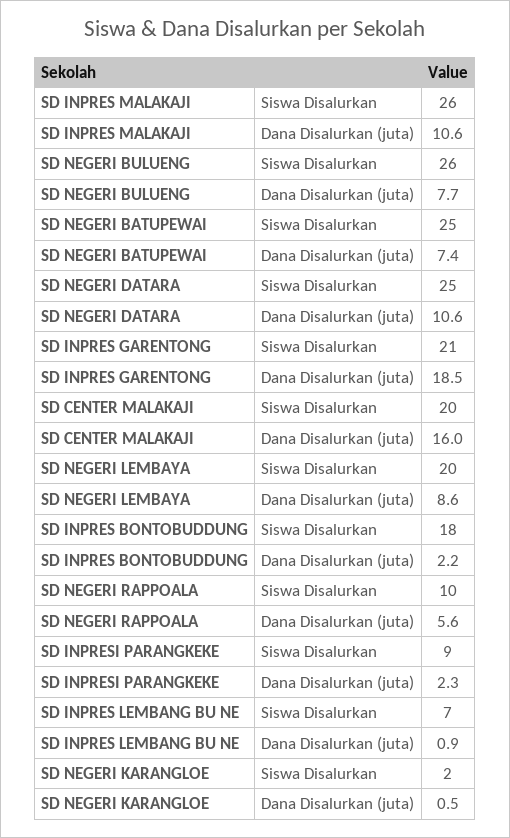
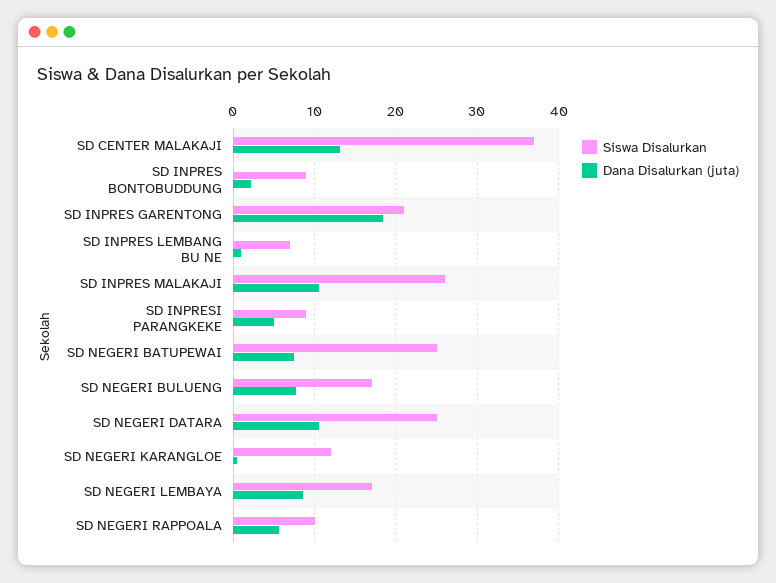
  {
    "Siswa Disalurkan": {
      "SD INPRES MALAKAJI": 26,
-     "SD NEGERI BULUENG": 26,
+     "SD NEGERI BULUENG": 17,
      "SD NEGERI BATUPEWAI": 25,
      "SD NEGERI DATARA": 25,
      "SD INPRES GARENTONG": 21,
-     "SD CENTER MALAKAJI": 20,
+     "SD CENTER MALAKAJI": 37,
-     "SD NEGERI LEMBAYA": 20,
+     "SD NEGERI LEMBAYA": 17,
-     "SD INPRES BONTOBUDDUNG": 18,
+     "SD INPRES BONTOBUDDUNG": 9,
      "SD NEGERI RAPPOALA": 10,
      "SD INPRESI PARANGKEKE": 9,
      "SD INPRES LEMBANG BU NE": 7,
-     "SD NEGERI KARANGLOE": 2
+     "SD NEGERI KARANGLOE": 12
    },
    "Dana Disalurkan (juta)": {
      "SD INPRES MALAKAJI": 10.6,
      "SD NEGERI BULUENG": 7.7,
      "SD NEGERI BATUPEWAI": 7.4,
      "SD NEGERI DATARA": 10.6,
      "SD INPRES GARENTONG": 18.5,
-     "SD CENTER MALAKAJI": 16,
+     "SD CENTER MALAKAJI": 13,
      "SD NEGERI LEMBAYA": 8.6,
      "SD INPRES BONTOBUDDUNG": 2.2,
      "SD NEGERI RAPPOALA": 5.6,
-     "SD INPRESI PARANGKEKE": 2.3,
+     "SD INPRESI PARANGKEKE": 5,
      "SD INPRES LEMBANG BU NE": 0.9,
      "SD NEGERI KARANGLOE": 0.5
    }
  }

